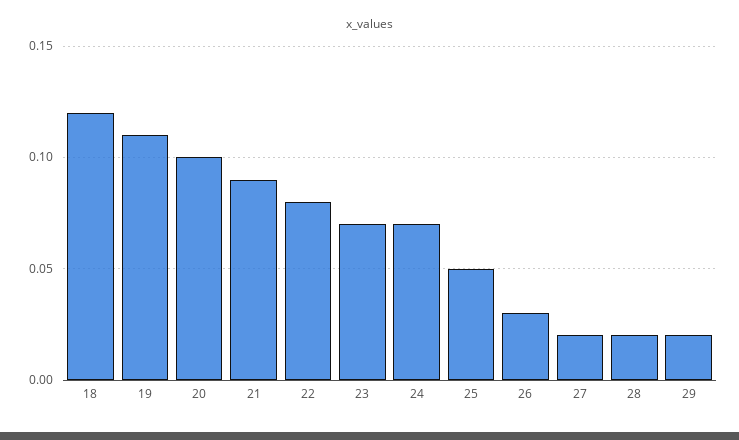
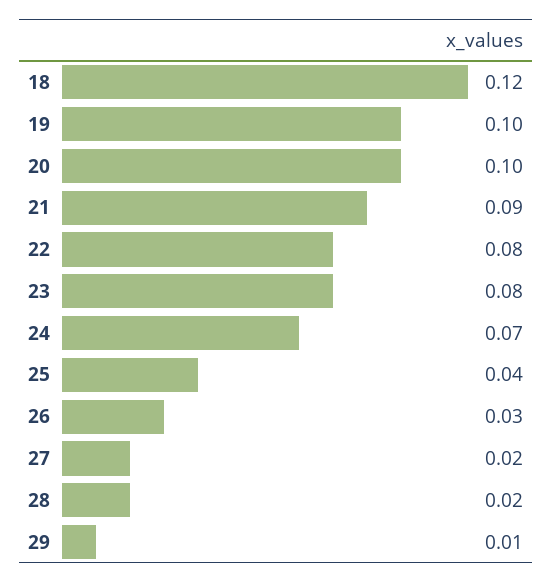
  {
    "18": 0.12,
-   "19": 0.11,
+   "19": 0.1,
    "20": 0.1,
    "21": 0.09,
    "22": 0.08,
-   "23": 0.07,
+   "23": 0.08,
    "24": 0.07,
-   "25": 0.05,
+   "25": 0.04,
    "26": 0.03,
    "27": 0.02,
    "28": 0.02,
-   "29": 0.02
+   "29": 0.01
  }

